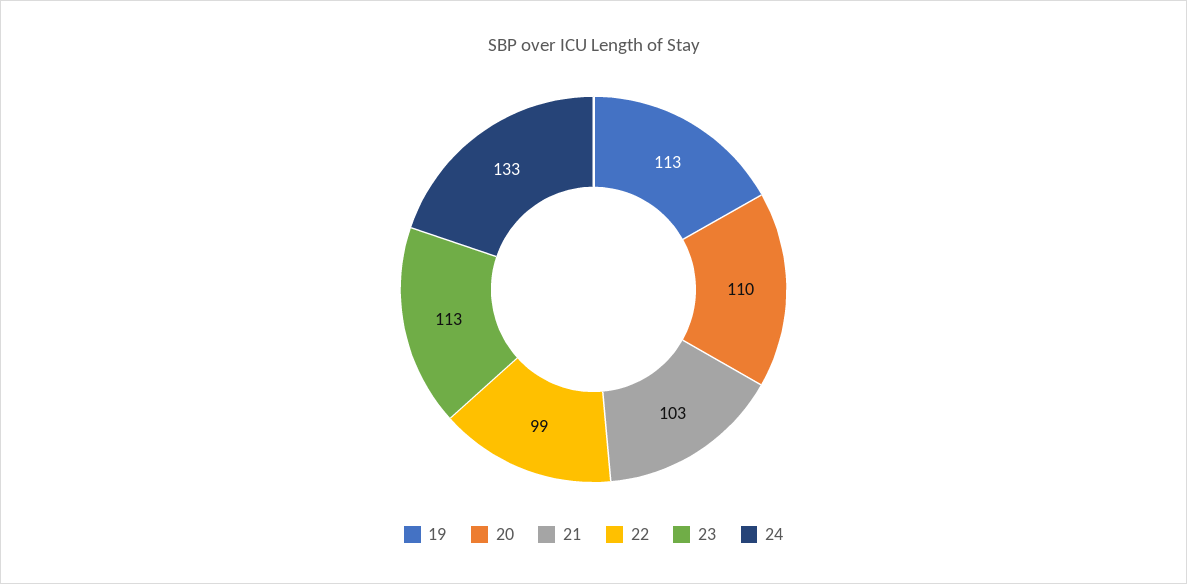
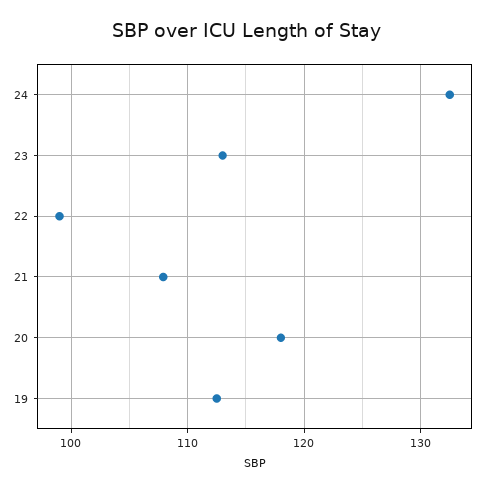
  {
    "19": 113,
-   "20": 110,
+   "20": 118,
-   "21": 103,
+   "21": 108,
    "22": 99,
    "23": 113,
    "24": 133
  }

